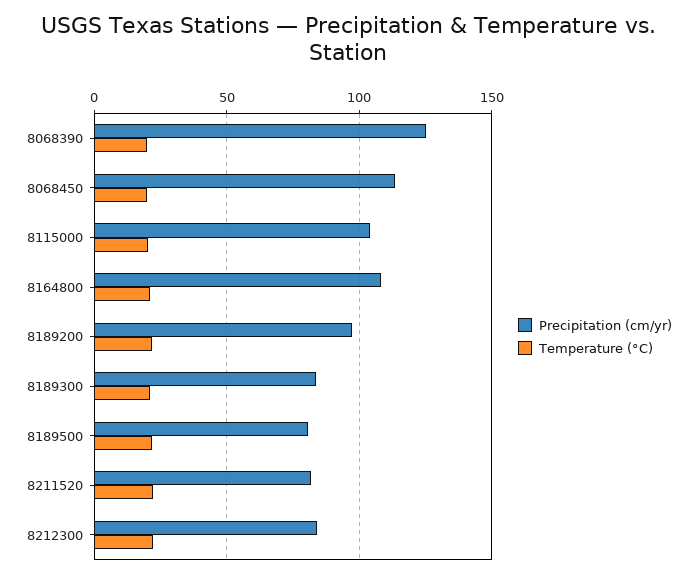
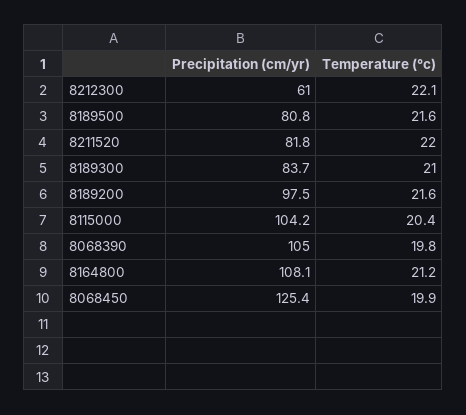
  {
    "Precipitation (cm/yr)": {
-     "8068390": 125,
+     "8068390": 105,
-     "8068450": 115,
+     "8068450": 125.4,
      "8115000": 104.2,
      "8164800": 108.1,
      "8189200": 97.5,
      "8189300": 83.7,
      "8189500": 80.8,
      "8211520": 81.8,
-     "8212300": 85
+     "8212300": 61
    },
    "Temperature (°C)": {
      "8068390": 19.8,
      "8068450": 19.9,
      "8115000": 20.4,
      "8164800": 21.2,
      "8189200": 21.6,
      "8189300": 21,
      "8189500": 21.6,
      "8211520": 22,
      "8212300": 22.1
    }
  }

